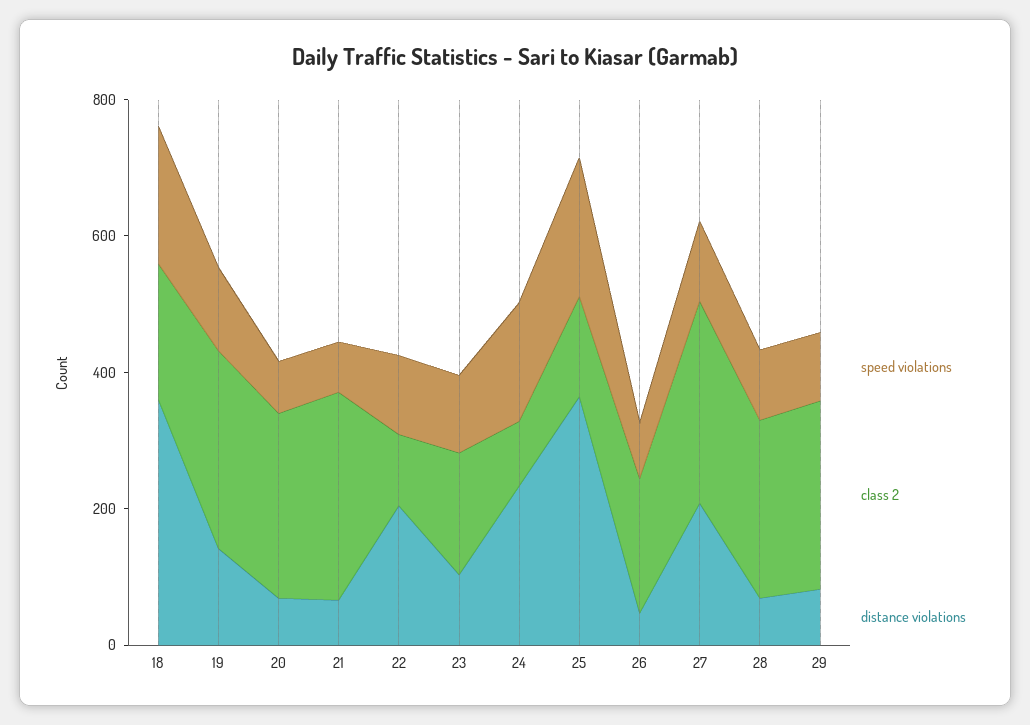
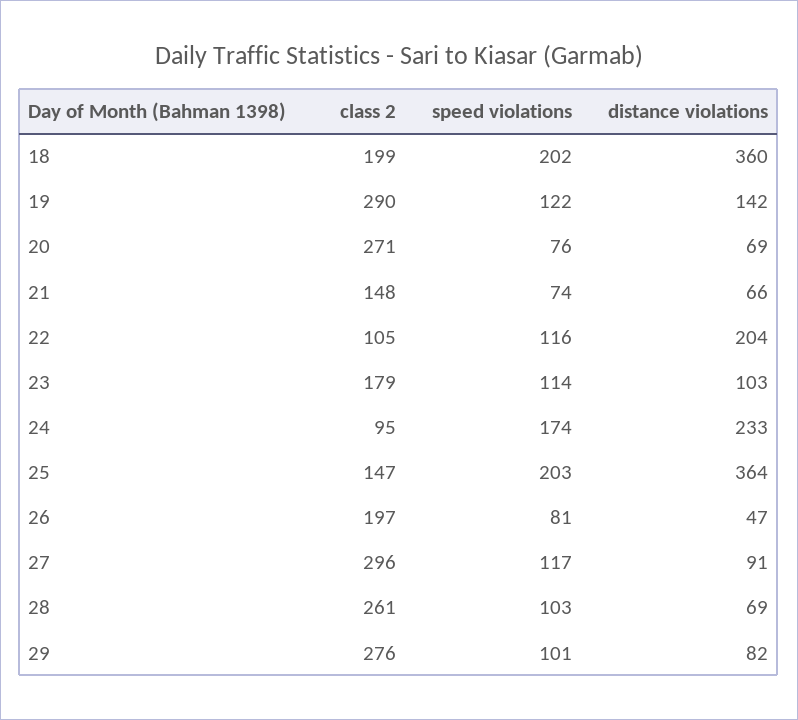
  {
    "speed violations": {
      "18": 202,
      "19": 122,
      "20": 76,
      "21": 74,
      "22": 116,
      "23": 114,
      "24": 174,
      "25": 203,
      "26": 81,
      "27": 117,
      "28": 103,
      "29": 101
    },
    "class 2": {
      "18": 199,
      "19": 290,
      "20": 271,
-     "21": 300,
+     "21": 148,
      "22": 105,
      "23": 179,
      "24": 95,
      "25": 147,
      "26": 197,
      "27": 296,
      "28": 261,
      "29": 276
    },
    "distance violations": {
      "18": 360,
      "19": 142,
      "20": 69,
      "21": 66,
      "22": 204,
      "23": 103,
      "24": 233,
      "25": 364,
      "26": 47,
-     "27": 200,
+     "27": 91,
      "28": 69,
      "29": 82
    }
  }

